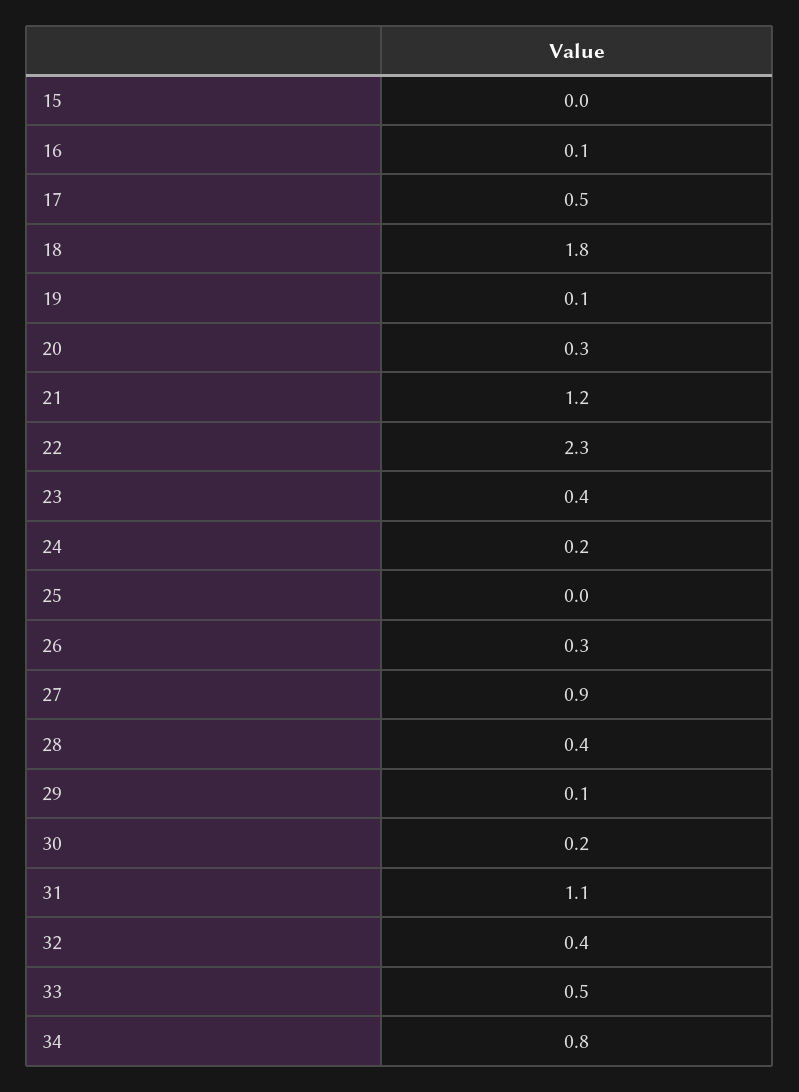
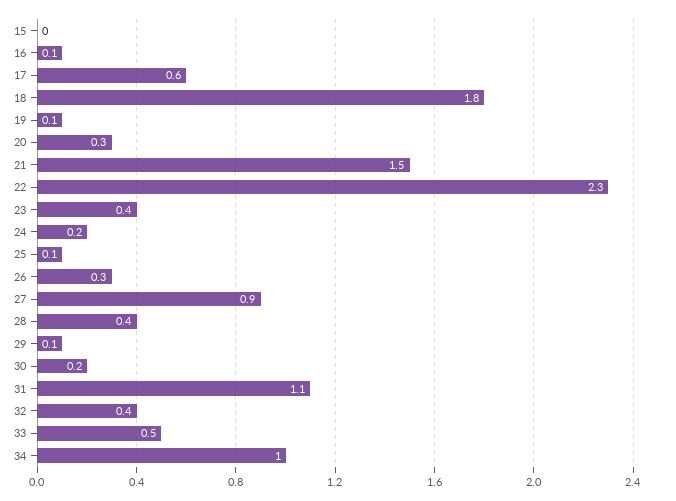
  {
    "15": 0,
    "16": 0.1,
-   "17": 0.5,
+   "17": 0.6,
    "18": 1.8,
    "19": 0.1,
    "20": 0.3,
-   "21": 1.2,
+   "21": 1.5,
    "22": 2.3,
    "23": 0.4,
    "24": 0.2,
-   "25": 0,
+   "25": 0.1,
    "26": 0.3,
    "27": 0.9,
    "28": 0.4,
    "29": 0.1,
    "30": 0.2,
    "31": 1.1,
    "32": 0.4,
    "33": 0.5,
-   "34": 0.8
+   "34": 1
  }

